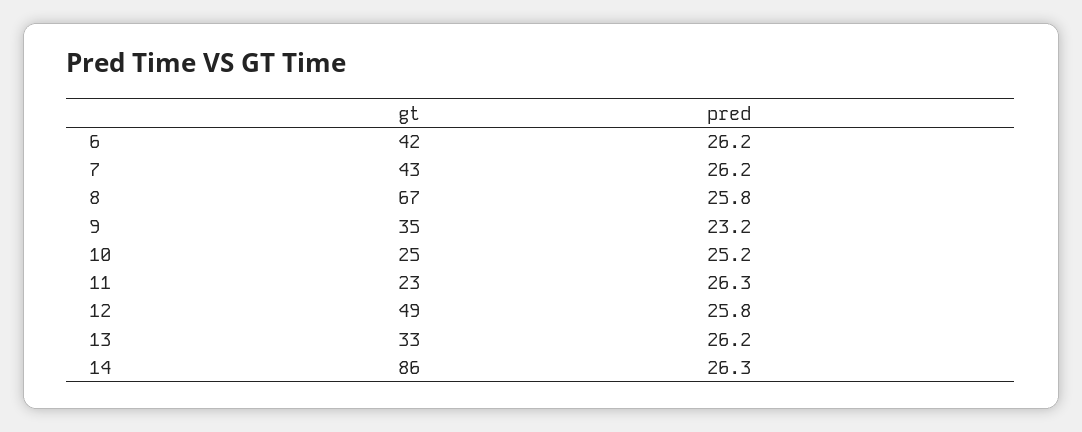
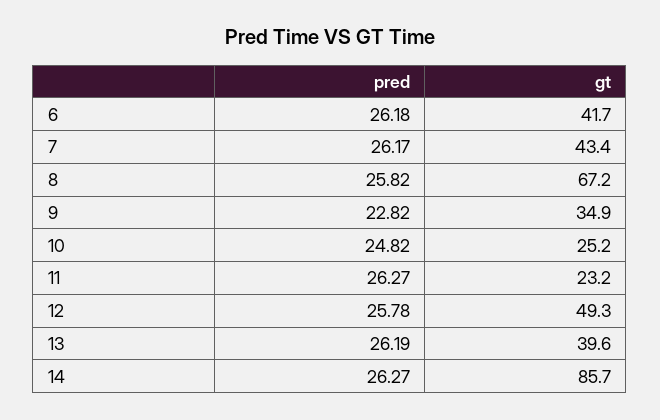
  {
    "gt": {
      "6": 41.7,
      "7": 43.4,
      "8": 67.2,
      "9": 34.9,
      "10": 25.2,
      "11": 23.2,
      "12": 49.3,
-     "13": 33,
+     "13": 39.6,
      "14": 85.7
    },
    "pred": {
      "6": 26.18,
      "7": 26.17,
      "8": 25.82,
-     "9": 23.2,
+     "9": 22.82,
-     "10": 25.2,
+     "10": 24.82,
      "11": 26.27,
      "12": 25.78,
      "13": 26.19,
      "14": 26.27
    }
  }

